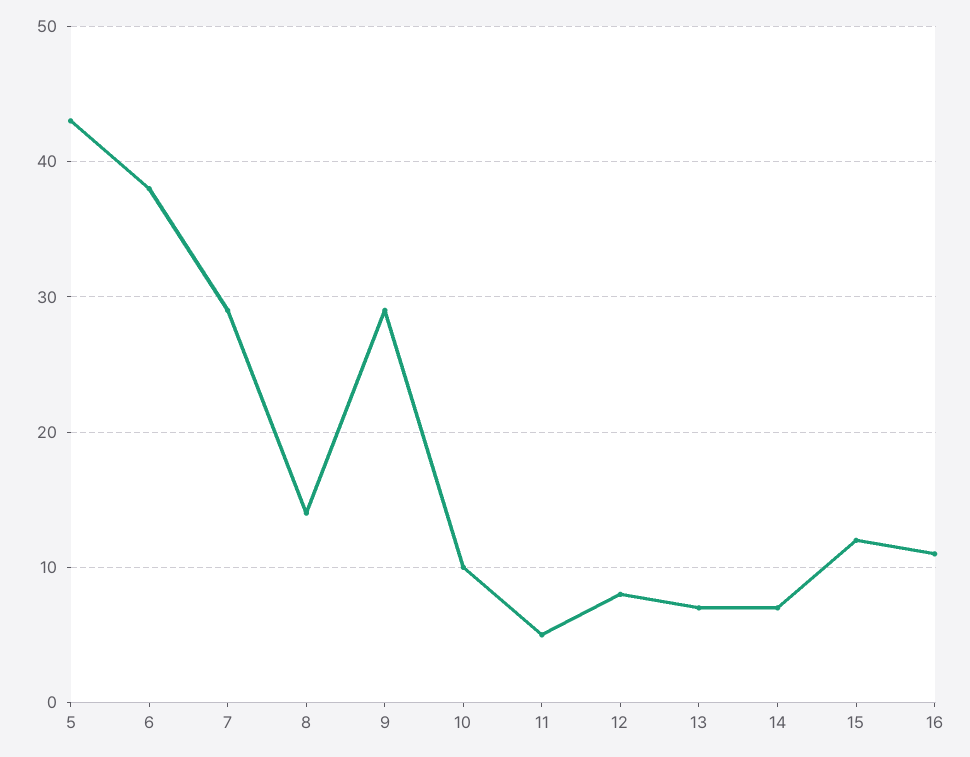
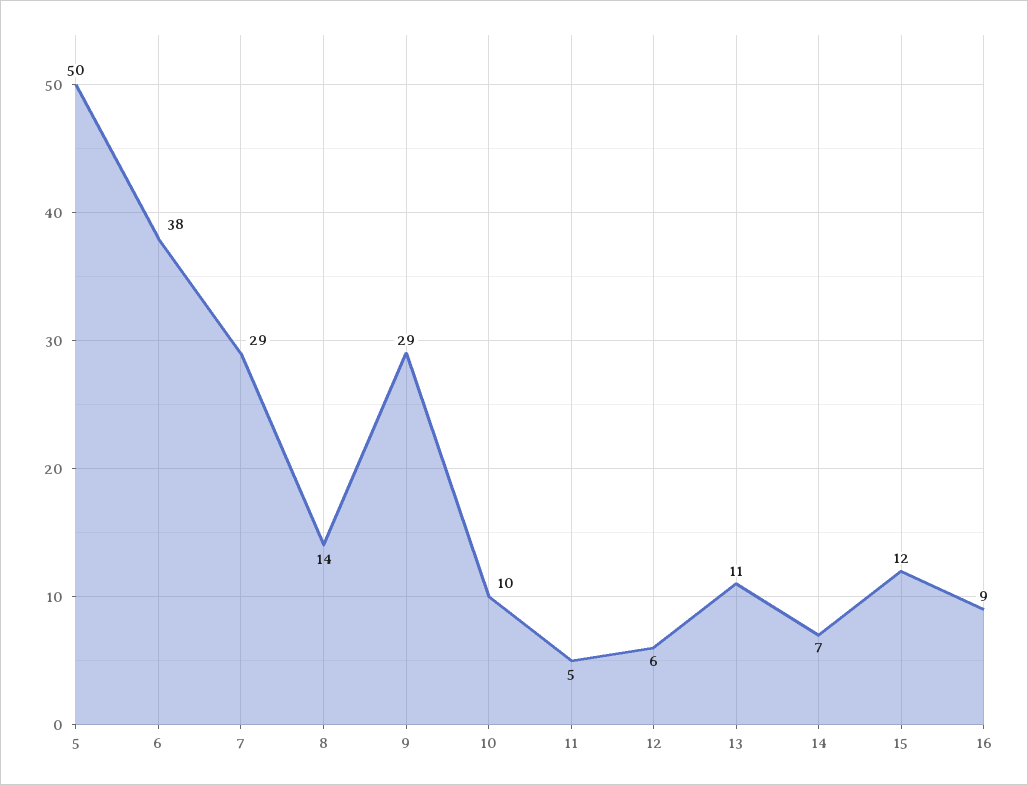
  {
-   "5": 43,
+   "5": 50,
    "6": 38,
    "7": 29,
    "8": 14,
    "9": 29,
    "10": 10,
    "11": 5,
-   "12": 8,
+   "12": 6,
-   "13": 7,
+   "13": 11,
    "14": 7,
    "15": 12,
-   "16": 11
+   "16": 9
  }

